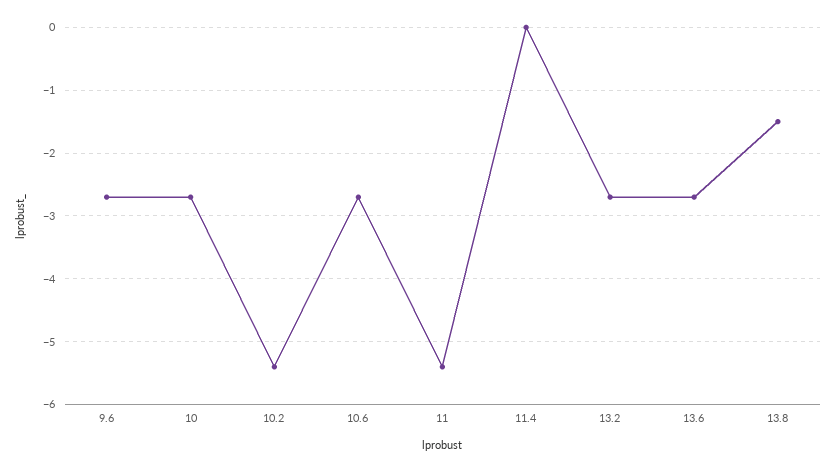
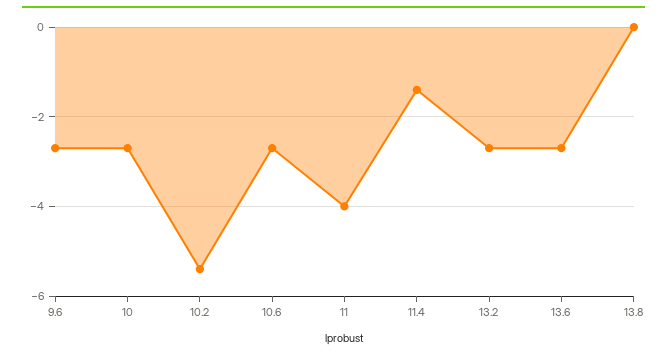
  {
    "9.6": -2.7,
    "10": -2.7,
    "10.2": -5.4,
    "10.6": -2.7,
-   "11": -5.4,
+   "11": -4,
-   "11.4": 0,
+   "11.4": -1.5,
    "13.2": -2.7,
    "13.6": -2.7,
-   "13.8": -1.5
+   "13.8": 0
  }

